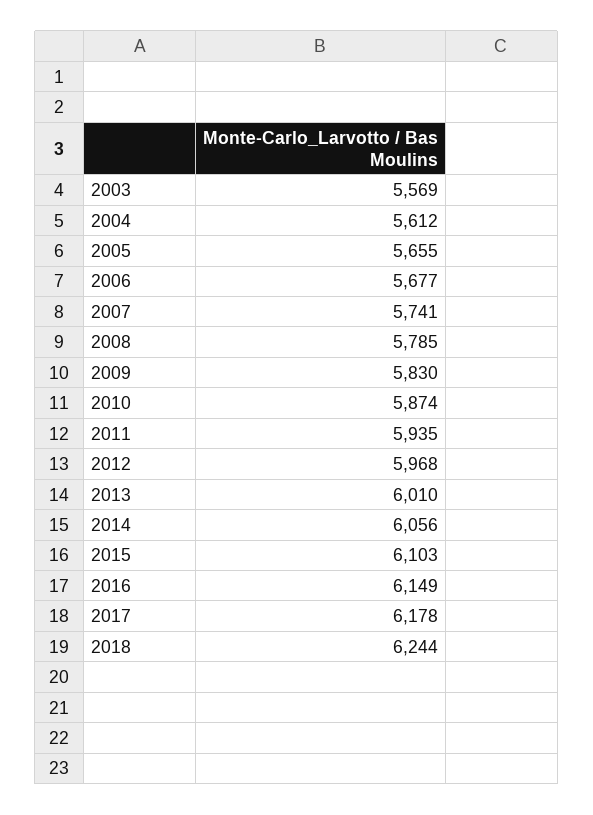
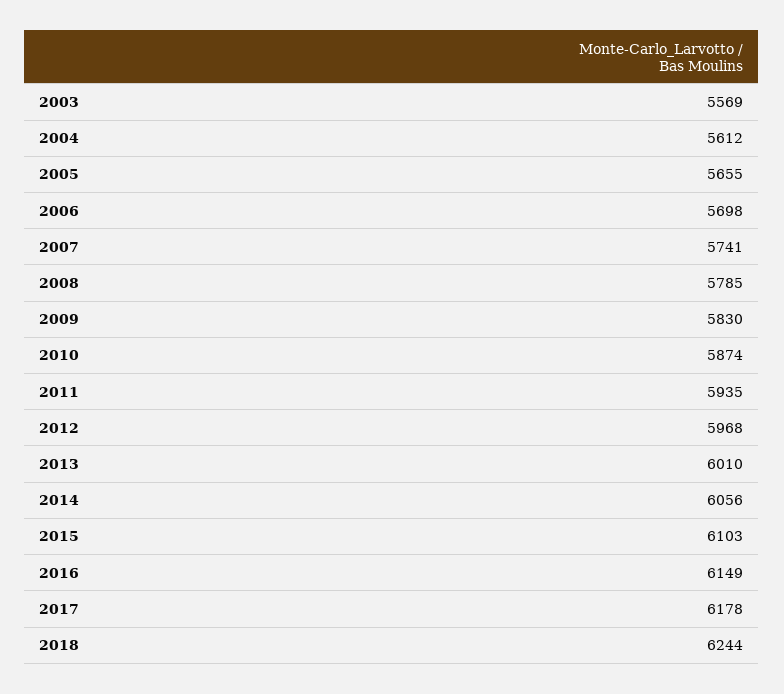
  {
    "2003": 5569,
    "2004": 5612,
    "2005": 5655,
-   "2006": 5677,
+   "2006": 5698,
    "2007": 5741,
    "2008": 5785,
    "2009": 5830,
    "2010": 5874,
    "2011": 5935,
    "2012": 5968,
    "2013": 6010,
    "2014": 6056,
    "2015": 6103,
    "2016": 6149,
    "2017": 6178,
    "2018": 6244
  }

